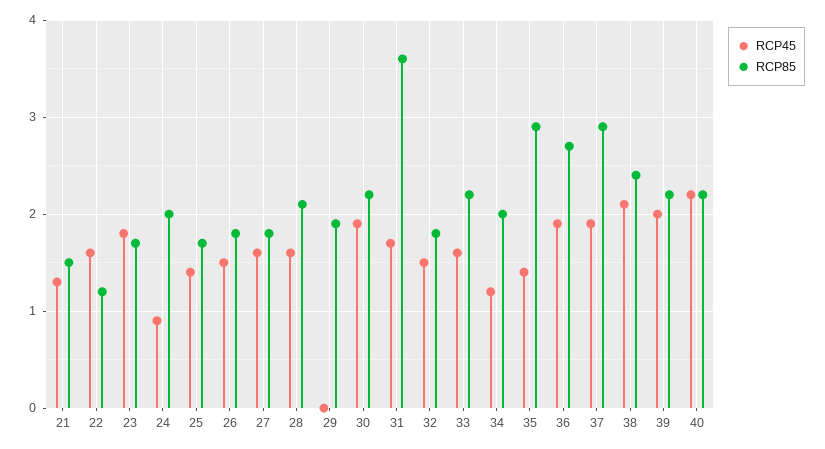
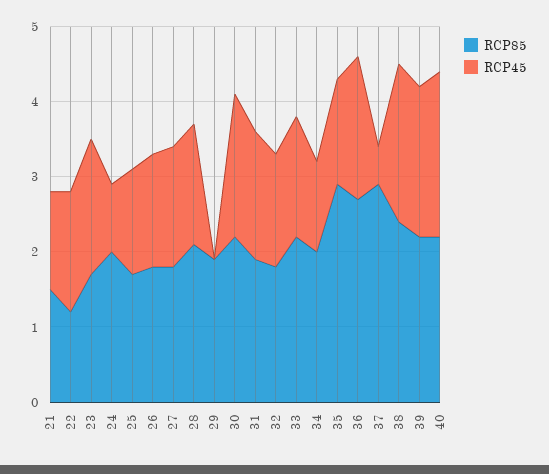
  {
    "RCP45": {
      "21": 1.3,
      "22": 1.6,
      "23": 1.8,
      "24": 0.9,
      "25": 1.4,
      "26": 1.5,
      "27": 1.6,
      "28": 1.6,
      "29": 0,
      "30": 1.9,
      "31": 1.7,
      "32": 1.5,
      "33": 1.6,
      "34": 1.2,
      "35": 1.4,
      "36": 1.9,
-     "37": 1.9,
+     "37": 0.5,
      "38": 2.1,
      "39": 2,
      "40": 2.2
    },
    "RCP85": {
      "21": 1.5,
      "22": 1.2,
      "23": 1.7,
      "24": 2,
      "25": 1.7,
      "26": 1.8,
      "27": 1.8,
      "28": 2.1,
      "29": 1.9,
      "30": 2.2,
-     "31": 3.6,
+     "31": 2,
      "32": 1.8,
      "33": 2.2,
      "34": 2,
      "35": 2.9,
      "36": 2.7,
      "37": 2.9,
      "38": 2.4,
      "39": 2.2,
      "40": 2.2
    }
  }

